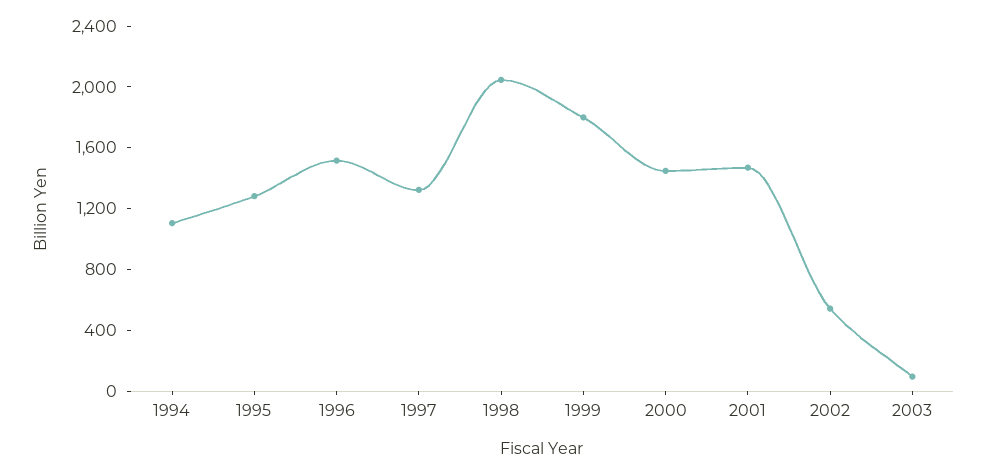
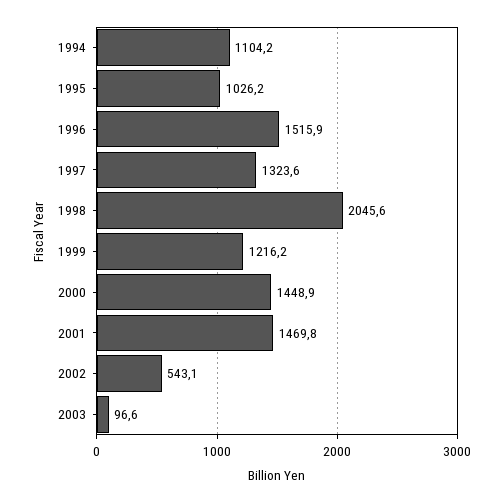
  {
    "1994": 1104.2,
-   "1995": 1300,
+   "1995": 1026.2,
    "1996": 1515.9,
    "1997": 1323.6,
    "1998": 2045.6,
-   "1999": 1800,
+   "1999": 1216.2,
    "2000": 1448.9,
    "2001": 1469.8,
    "2002": 543.1,
    "2003": 96.6
  }

